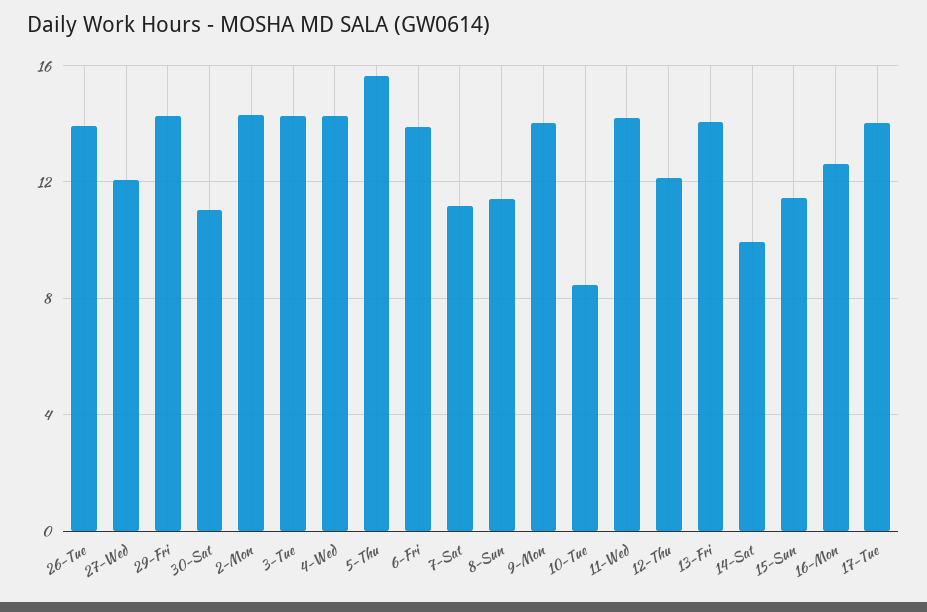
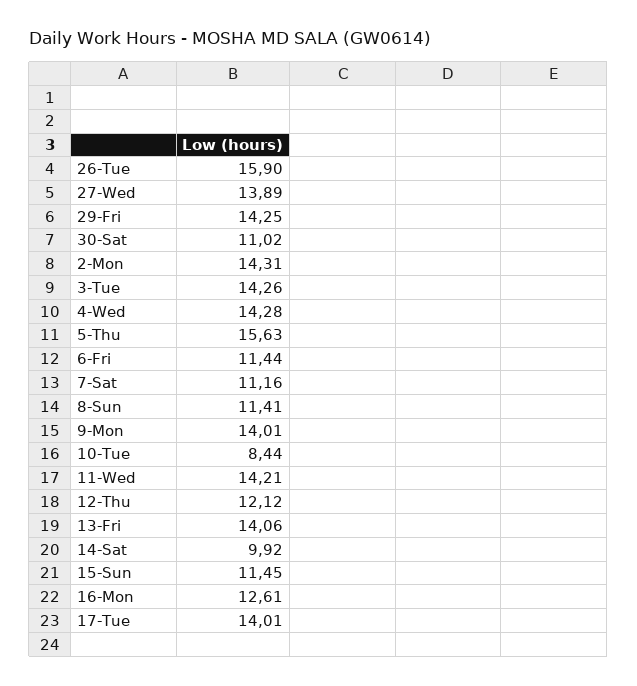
  {
-   "26-Tue": 14,
+   "26-Tue": 15.9,
-   "27-Wed": 12,
+   "27-Wed": 13.89,
    "29-Fri": 14.25,
    "30-Sat": 11.02,
    "2-Mon": 14.31,
    "3-Tue": 14.26,
    "4-Wed": 14.28,
    "5-Thu": 15.63,
-   "6-Fri": 14,
+   "6-Fri": 11.44,
    "7-Sat": 11.16,
    "8-Sun": 11.41,
    "9-Mon": 14.01,
    "10-Tue": 8.44,
    "11-Wed": 14.21,
    "12-Thu": 12.12,
    "13-Fri": 14.06,
    "14-Sat": 9.92,
    "15-Sun": 11.45,
    "16-Mon": 12.61,
    "17-Tue": 14.01
  }

